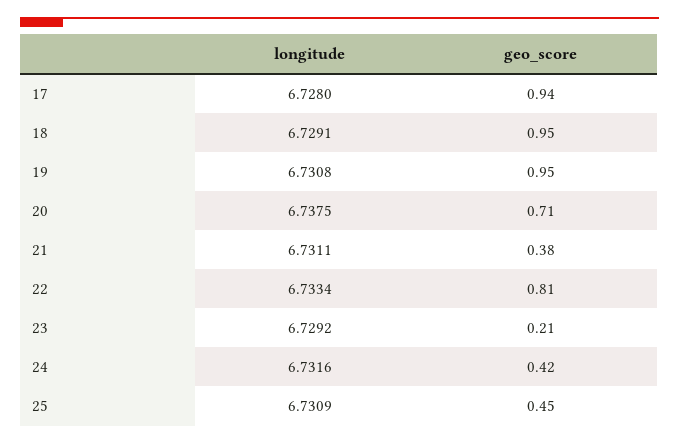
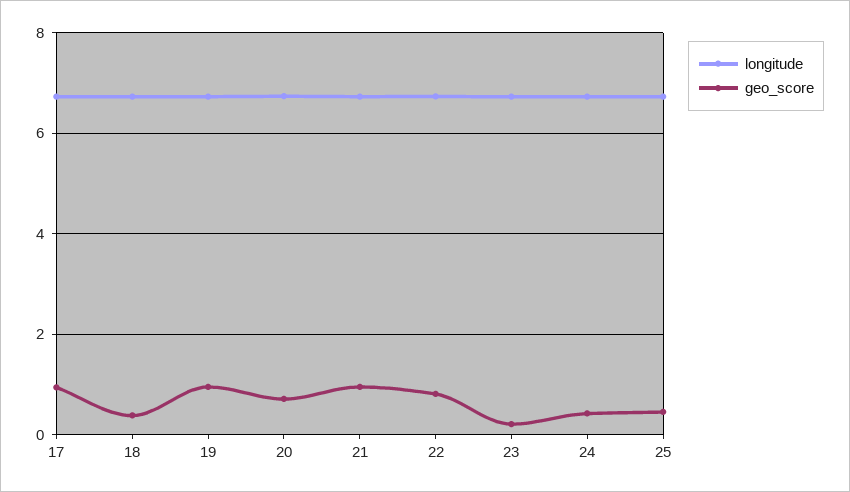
  {
    "longitude": {
      "17": 6.728,
      "18": 6.7291,
      "19": 6.7308,
      "20": 6.7375,
      "21": 6.7311,
      "22": 6.7334,
      "23": 6.7292,
      "24": 6.7316,
      "25": 6.7309
    },
    "geo_score": {
      "17": 0.94,
-     "18": 0.95,
+     "18": 0.4,
      "19": 0.95,
      "20": 0.71,
-     "21": 0.38,
+     "21": 1,
      "22": 0.81,
      "23": 0.21,
      "24": 0.42,
      "25": 0.45
    }
  }

